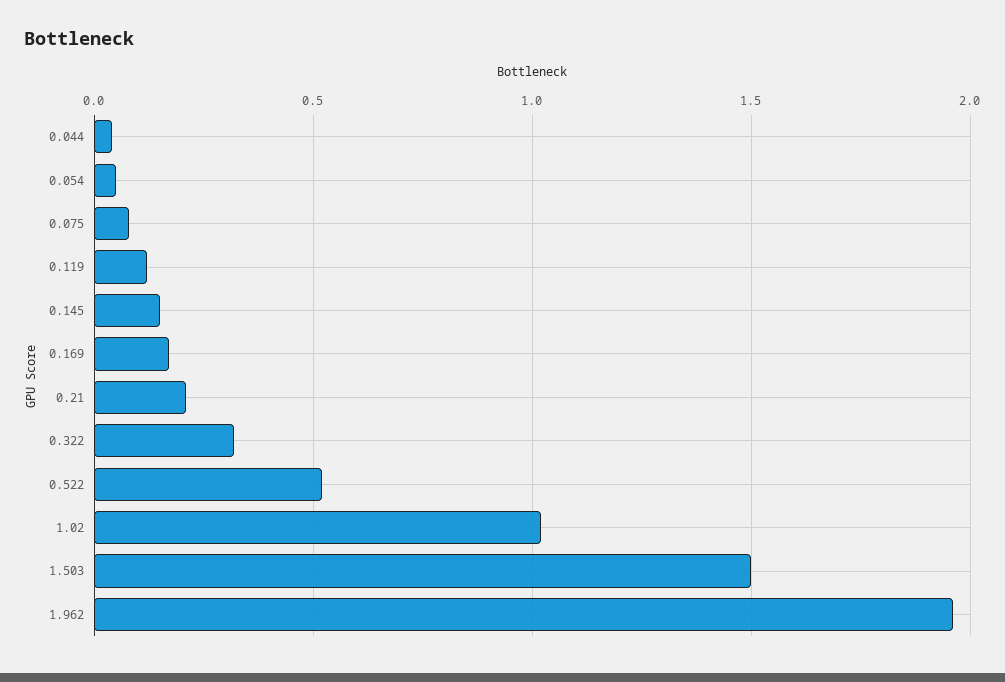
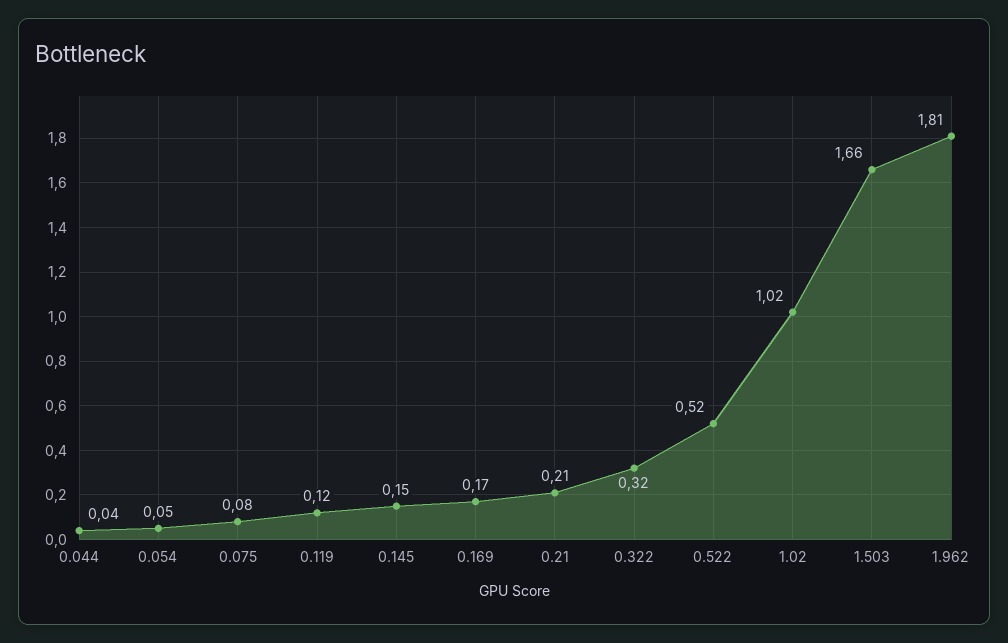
  {
    "0.044": 0.04,
    "0.054": 0.05,
    "0.075": 0.08,
    "0.119": 0.12,
    "0.145": 0.15,
    "0.169": 0.17,
    "0.21": 0.21,
    "0.322": 0.32,
    "0.522": 0.52,
    "1.02": 1.02,
-   "1.503": 1.5,
+   "1.503": 1.66,
-   "1.962": 1.95
+   "1.962": 1.81
  }

